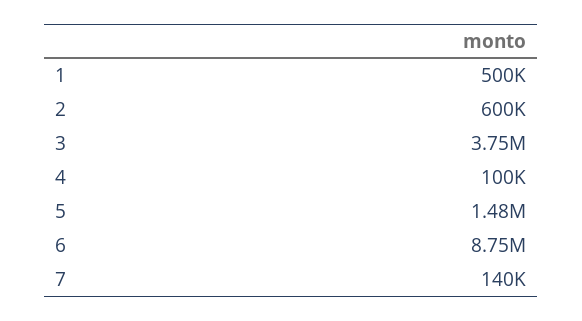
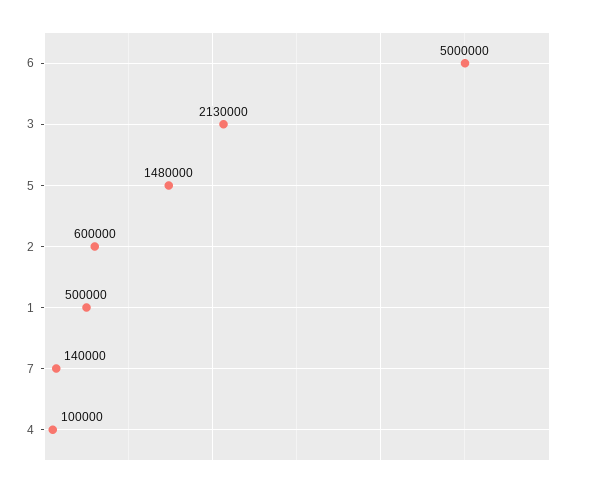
  {
    "1": 500000,
    "2": 600000,
-   "3": 3750000,
+   "3": 2130000,
    "4": 100000,
    "5": 1480000,
-   "6": 8750000,
+   "6": 5000000,
    "7": 140000
  }

